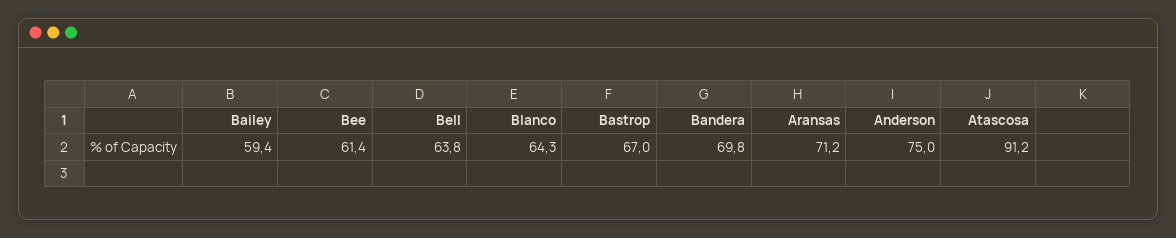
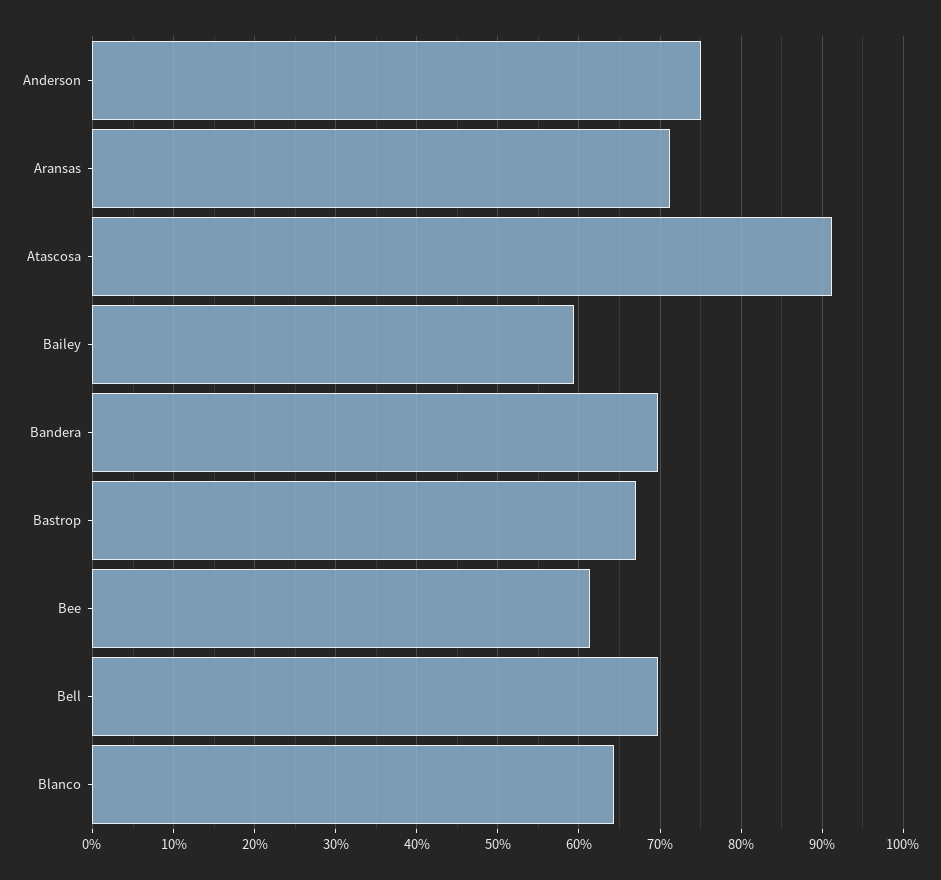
  {
    "Bailey": 59.4,
    "Bee": 61.4,
-   "Bell": 63.8,
+   "Bell": 70,
    "Blanco": 64.3,
    "Bastrop": 67,
    "Bandera": 69.8,
    "Aransas": 71.2,
    "Anderson": 75,
    "Atascosa": 91.2
  }

